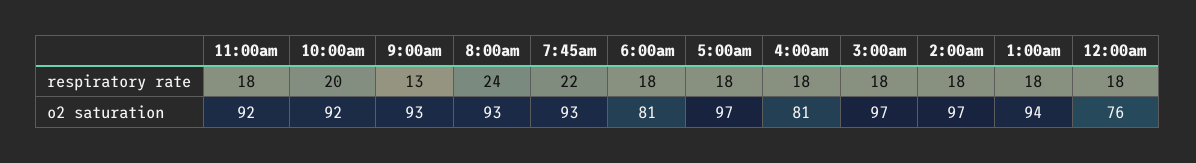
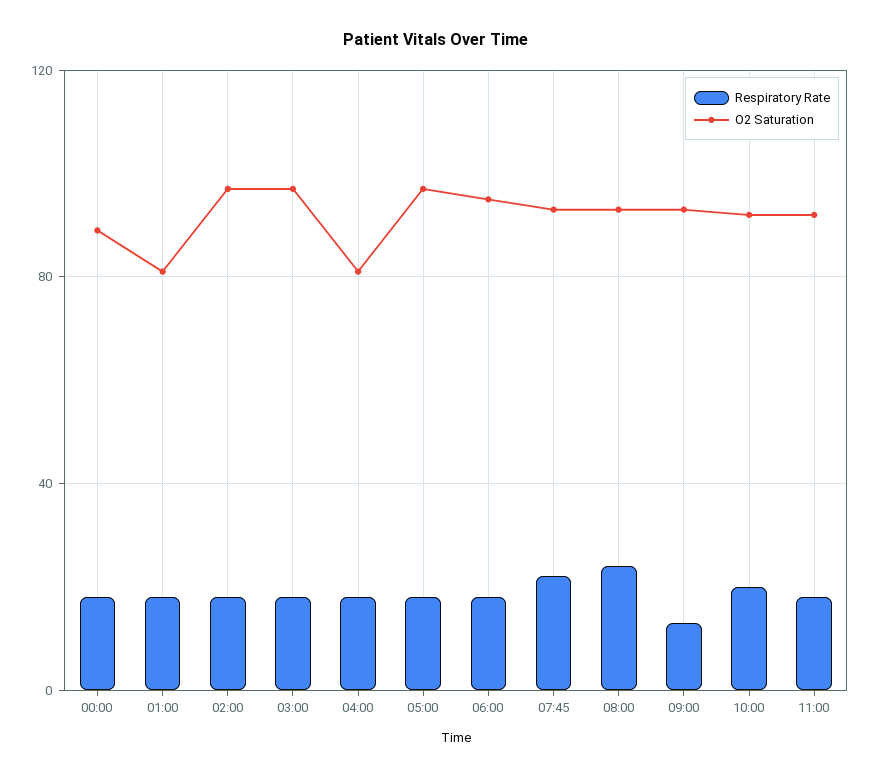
  {
    "respiratory rate": {
      "11:00am": 18,
      "10:00am": 20,
      "9:00am": 13,
      "8:00am": 24,
      "7:45am": 22,
      "6:00am": 18,
      "5:00am": 18,
      "4:00am": 18,
      "3:00am": 18,
      "2:00am": 18,
      "1:00am": 18,
      "12:00am": 18
    },
    "o2 saturation": {
      "11:00am": 92,
      "10:00am": 92,
      "9:00am": 93,
      "8:00am": 93,
      "7:45am": 93,
-     "6:00am": 81,
+     "6:00am": 95,
      "5:00am": 97,
      "4:00am": 81,
      "3:00am": 97,
      "2:00am": 97,
-     "1:00am": 94,
+     "1:00am": 80,
-     "12:00am": 76
+     "12:00am": 90
    }
  }

